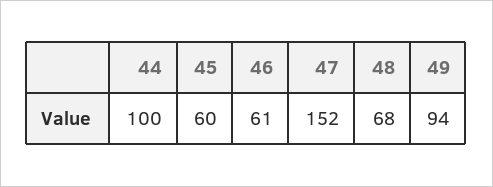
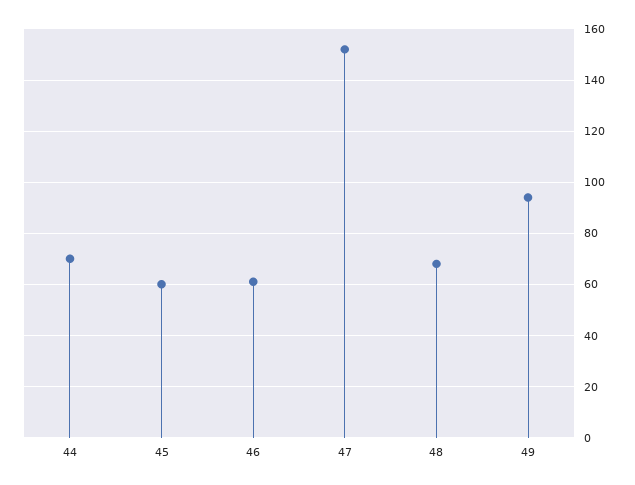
  {
-   "44": 100,
+   "44": 70,
    "45": 60,
    "46": 61,
    "47": 152,
    "48": 68,
    "49": 94
  }

